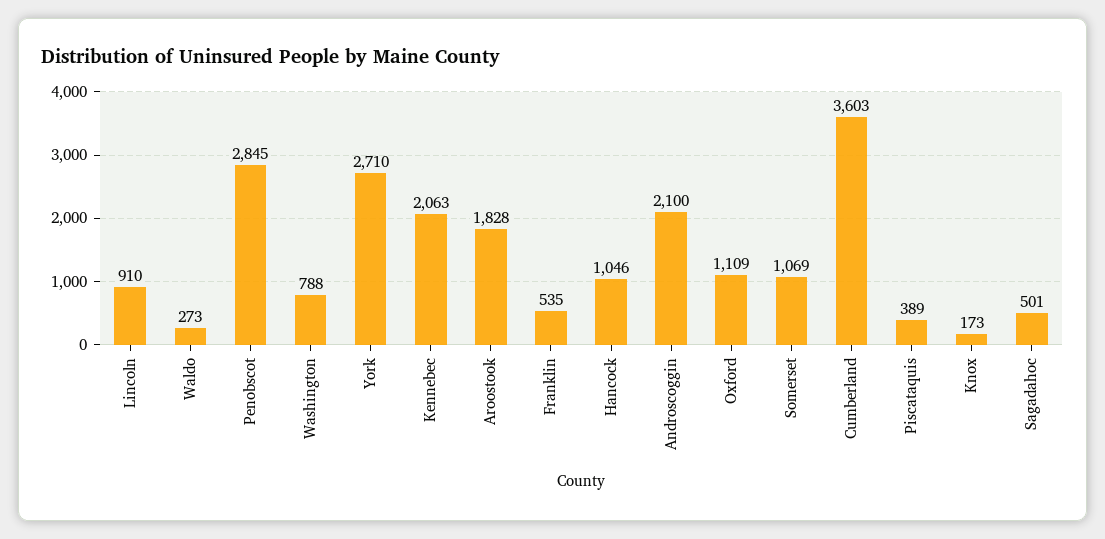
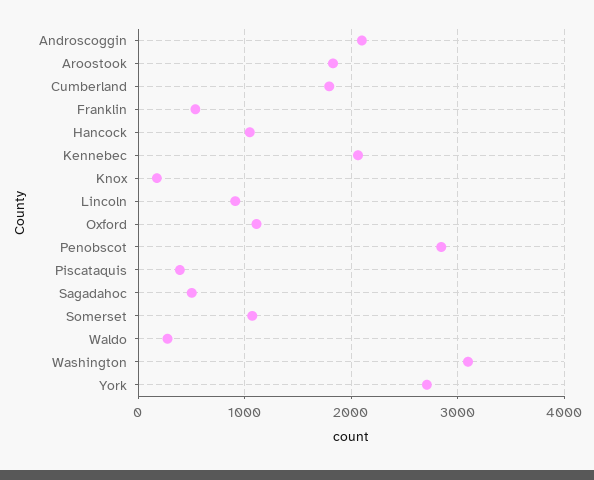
  {
    "Lincoln": 910,
    "Waldo": 273,
    "Penobscot": 2845,
-   "Washington": 788,
+   "Washington": 3100,
    "York": 2710,
    "Kennebec": 2063,
    "Aroostook": 1828,
    "Franklin": 535,
    "Hancock": 1046,
    "Androscoggin": 2100,
    "Oxford": 1109,
    "Somerset": 1069,
-   "Cumberland": 3603,
+   "Cumberland": 1800,
    "Piscataquis": 389,
    "Knox": 173,
    "Sagadahoc": 501
  }

